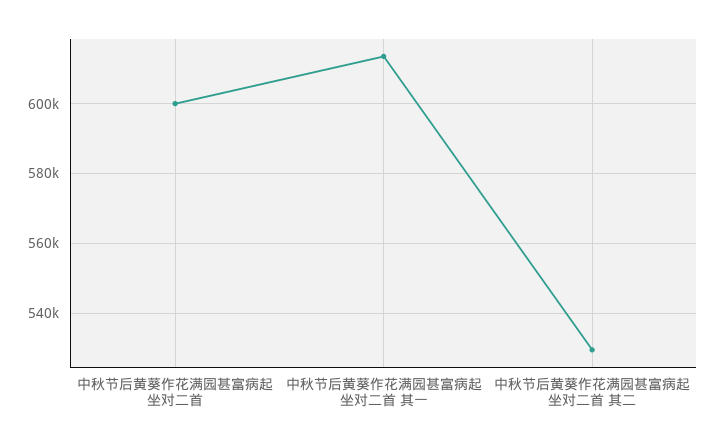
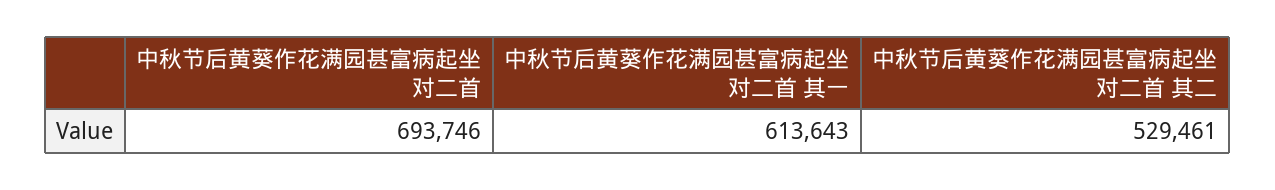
  {
-   "中秋节后黄葵作花满园甚富病起坐对二首": 600000,
+   "中秋节后黄葵作花满园甚富病起坐对二首": 693746,
    "中秋节后黄葵作花满园甚富病起坐对二首 其一": 613643,
    "中秋节后黄葵作花满园甚富病起坐对二首 其二": 529461
  }

